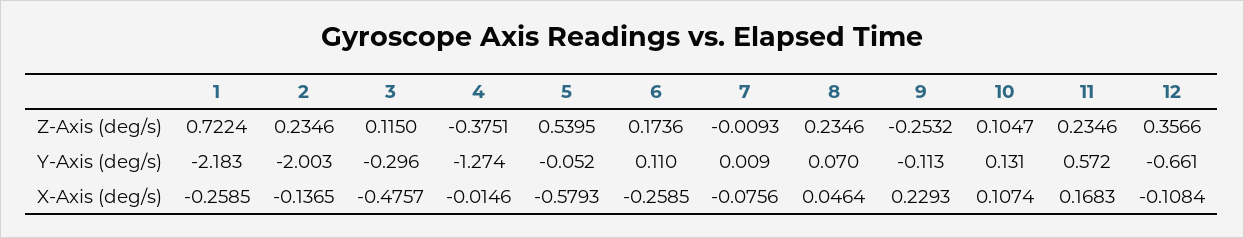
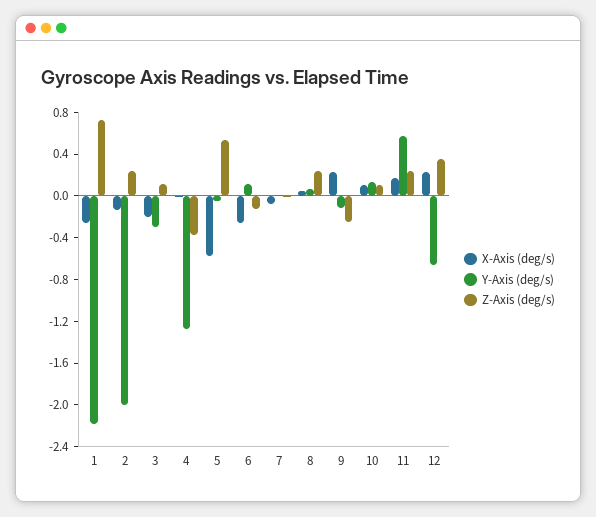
  {
    "Z-Axis (deg/s)": {
      "1": 0.7224,
      "2": 0.2346,
      "3": 0.115,
      "4": -0.3751,
      "5": 0.5395,
-     "6": 0.1736,
+     "6": -0.1,
      "7": -0.0093,
      "8": 0.2346,
      "9": -0.2532,
      "10": 0.1047,
      "11": 0.2346,
      "12": 0.3566
    },
    "Y-Axis (deg/s)": {
      "1": -2.183,
      "2": -2.003,
      "3": -0.296,
      "4": -1.274,
      "5": -0.052,
      "6": 0.11,
      "7": 0.009,
      "8": 0.07,
      "9": -0.113,
      "10": 0.131,
      "11": 0.572,
      "12": -0.661
    },
    "X-Axis (deg/s)": {
      "1": -0.2585,
      "2": -0.1365,
-     "3": -0.4757,
+     "3": -0.2,
      "4": -0.0146,
      "5": -0.5793,
      "6": -0.2585,
      "7": -0.0756,
      "8": 0.0464,
      "9": 0.2293,
      "10": 0.1074,
      "11": 0.1683,
-     "12": -0.1084
+     "12": 0.2
    }
  }

